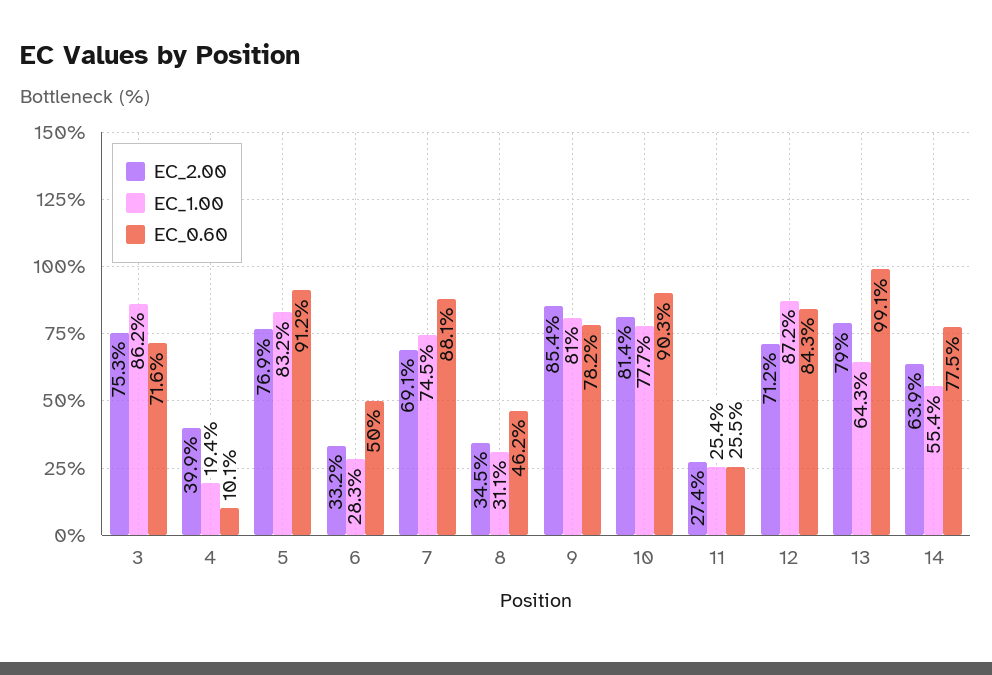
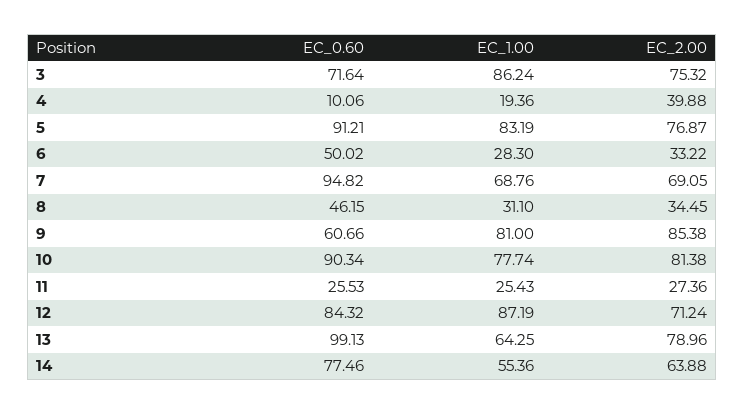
  {
    "EC_2.00": {
      "3": 75.32,
      "4": 39.88,
      "5": 76.87,
      "6": 33.22,
      "7": 69.05,
      "8": 34.45,
      "9": 85.38,
      "10": 81.38,
      "11": 27.36,
      "12": 71.24,
      "13": 78.96,
      "14": 63.88
    },
    "EC_1.00": {
      "3": 86.24,
      "4": 19.36,
      "5": 83.19,
      "6": 28.3,
-     "7": 74.5,
+     "7": 68.76,
      "8": 31.1,
      "9": 81,
      "10": 77.74,
      "11": 25.43,
      "12": 87.19,
      "13": 64.25,
      "14": 55.36
    },
    "EC_0.60": {
      "3": 71.64,
      "4": 10.06,
      "5": 91.21,
      "6": 50.02,
-     "7": 88.1,
+     "7": 94.82,
      "8": 46.15,
-     "9": 78.2,
+     "9": 60.66,
      "10": 90.34,
      "11": 25.53,
      "12": 84.32,
      "13": 99.13,
      "14": 77.46
    }
  }

